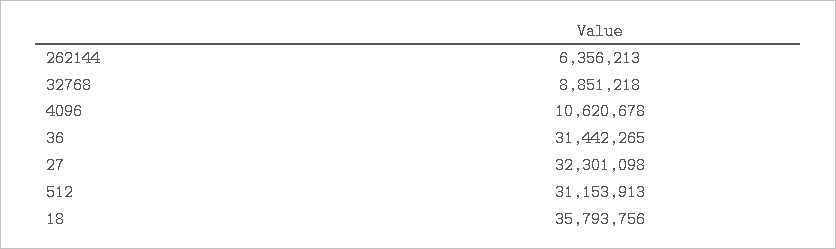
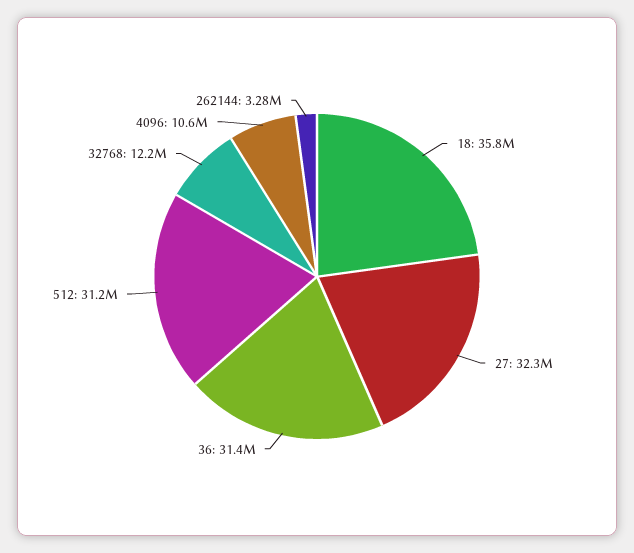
  {
-   "262144": 6356213,
+   "262144": 3280000,
-   "32768": 8851218,
+   "32768": 12200000,
    "4096": 10620678,
    "36": 31442265,
    "27": 32301098,
    "512": 31153913,
    "18": 35793756
  }

